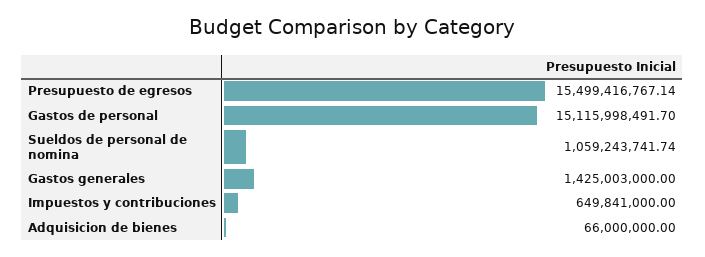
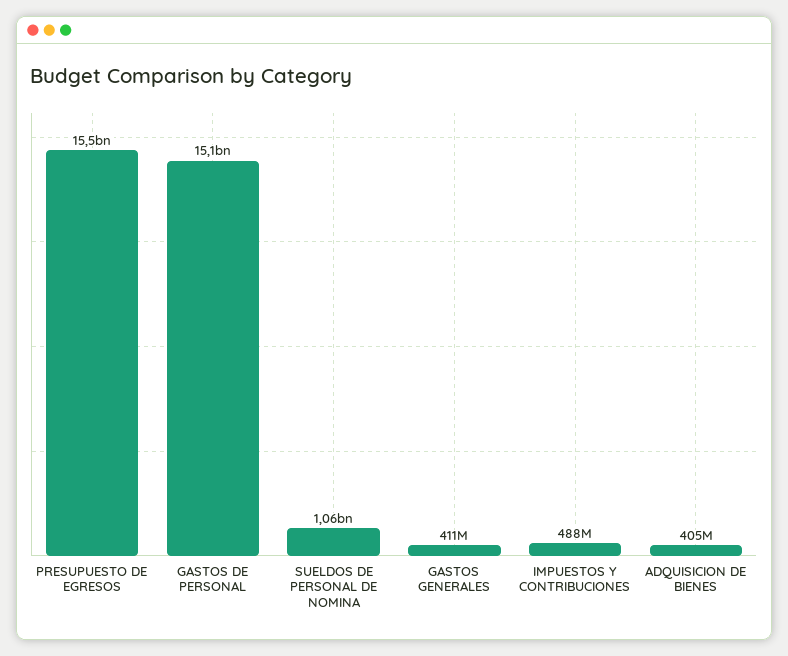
  {
    "Presupuesto de egresos": 15499416767.14,
    "Gastos de personal": 15115998491.7,
    "Sueldos de personal de nomina": 1059243741.74,
-   "Gastos generales": 1425003000,
+   "Gastos generales": 411000000,
-   "Impuestos y contribuciones": 649841000,
+   "Impuestos y contribuciones": 488000000,
-   "Adquisicion de bienes": 66000000
+   "Adquisicion de bienes": 405000000
  }

